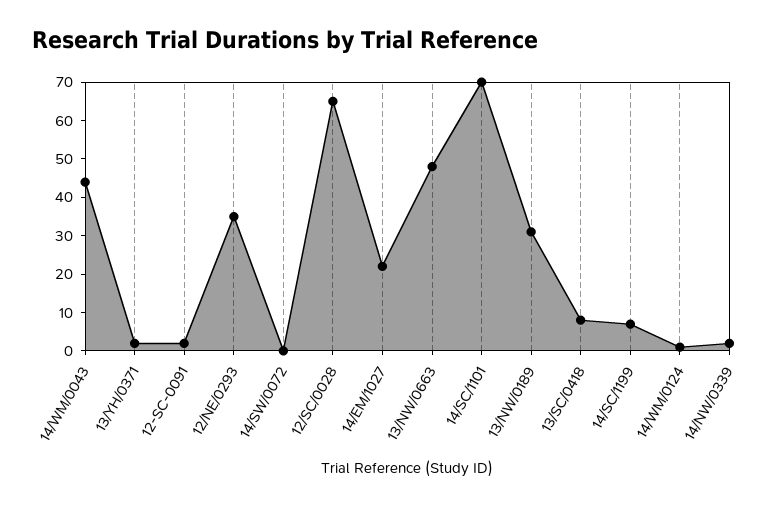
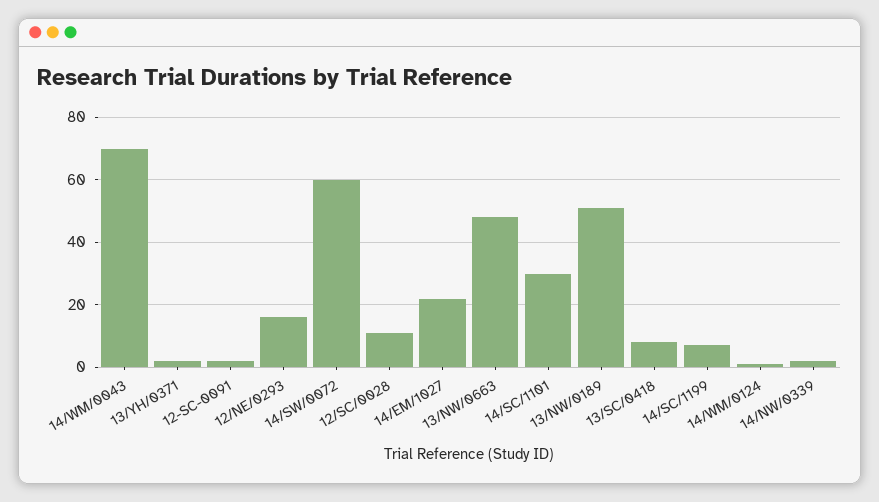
  {
-   "14/WM/0043": 45,
+   "14/WM/0043": 70,
    "13/YH/0371": 0,
    "12-SC-0091": 0,
-   "12/NE/0293": 35,
+   "12/NE/0293": 15,
-   "14/SW/0072": 0,
+   "14/SW/0072": 60,
-   "12/SC/0028": 65,
+   "12/SC/0028": 10,
    "14/EM/1027": 20,
    "13/NW/0663": 50,
-   "14/SC/1101": 70,
+   "14/SC/1101": 30,
-   "13/NW/0189": 30,
+   "13/NW/0189": 50,
    "13/SC/0418": 10,
    "14/SC/1199": 5,
    "14/WM/0124": 0,
    "14/NW/0339": 0
  }

